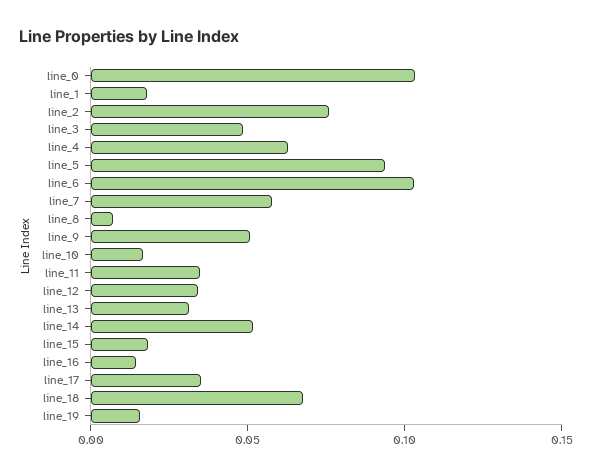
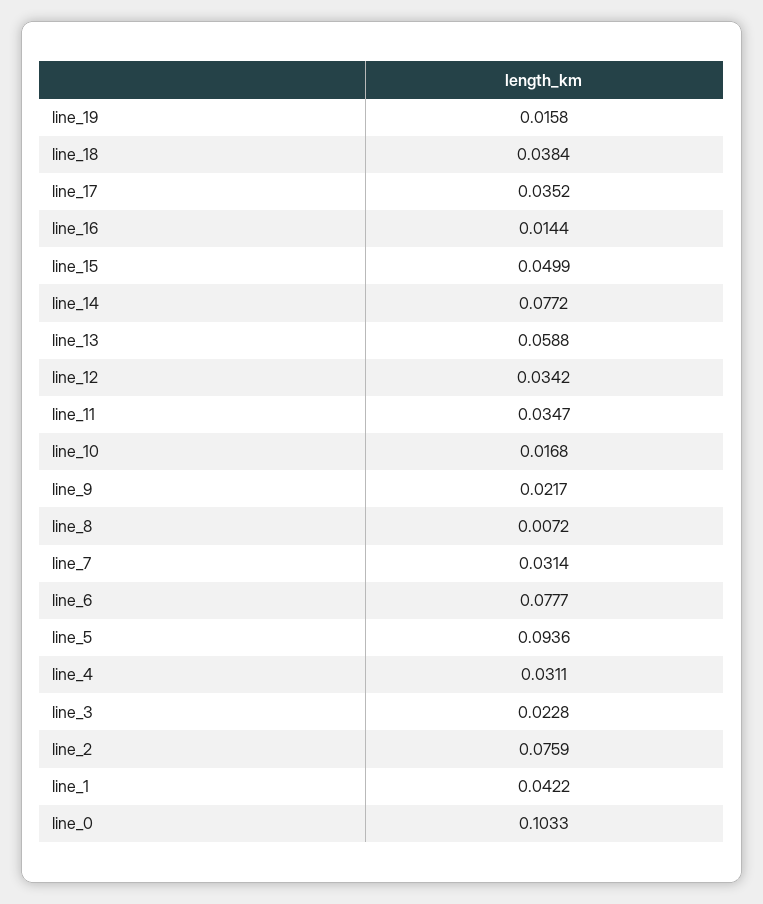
  {
    "line_0": 0.1033,
-   "line_1": 0.02,
+   "line_1": 0.0422,
    "line_2": 0.0759,
-   "line_3": 0.05,
+   "line_3": 0.0228,
-   "line_4": 0.06,
+   "line_4": 0.0311,
    "line_5": 0.0936,
-   "line_6": 0.1,
+   "line_6": 0.0777,
-   "line_7": 0.06,
+   "line_7": 0.0314,
    "line_8": 0.0072,
-   "line_9": 0.05,
+   "line_9": 0.0217,
    "line_10": 0.0168,
    "line_11": 0.0347,
    "line_12": 0.0342,
-   "line_13": 0.03,
+   "line_13": 0.0588,
-   "line_14": 0.05,
+   "line_14": 0.0772,
-   "line_15": 0.02,
+   "line_15": 0.0499,
    "line_16": 0.0144,
    "line_17": 0.0352,
-   "line_18": 0.07,
+   "line_18": 0.0384,
    "line_19": 0.0158
  }

